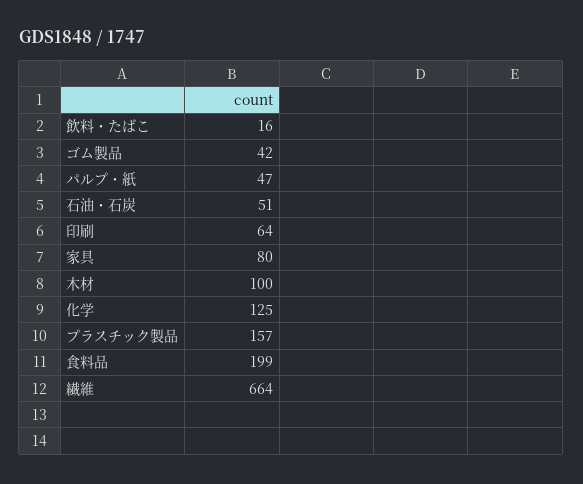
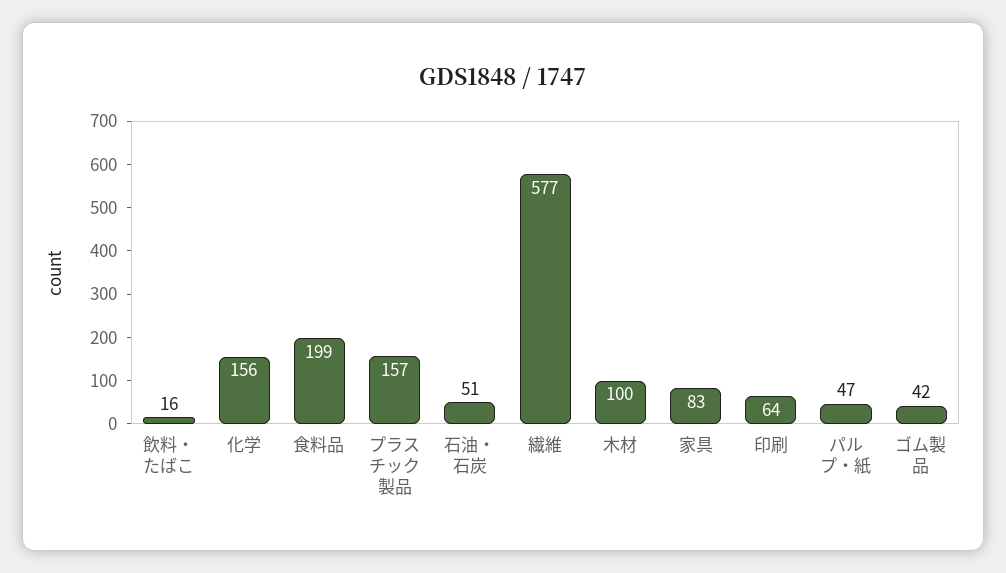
  {
    "飲料・たばこ": 16,
    "ゴム製品": 42,
    "パルプ・紙": 47,
    "石油・石炭": 51,
    "印刷": 64,
-   "家具": 80,
+   "家具": 83,
    "木材": 100,
-   "化学": 125,
+   "化学": 156,
    "プラスチック製品": 157,
    "食料品": 199,
-   "繊維": 664
+   "繊維": 577
  }

